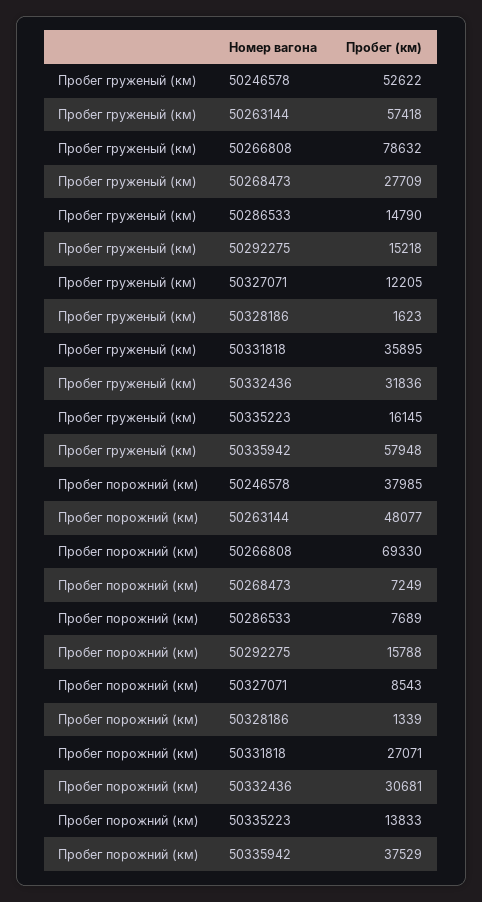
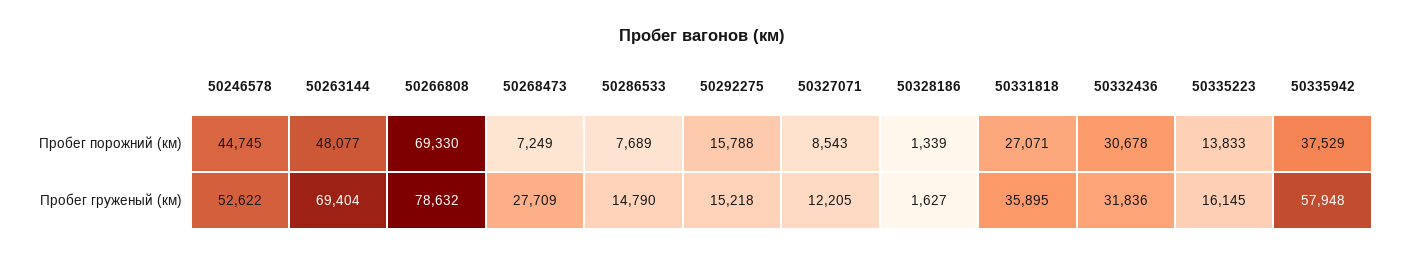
  {
    "Пробег груженый (км)": {
      "50246578": 52622,
-     "50263144": 57418,
+     "50263144": 69404,
      "50266808": 78632,
      "50268473": 27709,
      "50286533": 14790,
      "50292275": 15218,
      "50327071": 12205,
-     "50328186": 1623,
+     "50328186": 1627,
      "50331818": 35895,
      "50332436": 31836,
      "50335223": 16145,
      "50335942": 57948
    },
    "Пробег порожний (км)": {
-     "50246578": 37985,
+     "50246578": 44745,
      "50263144": 48077,
      "50266808": 69330,
      "50268473": 7249,
      "50286533": 7689,
      "50292275": 15788,
      "50327071": 8543,
      "50328186": 1339,
      "50331818": 27071,
-     "50332436": 30681,
+     "50332436": 30678,
      "50335223": 13833,
      "50335942": 37529
    }
  }

